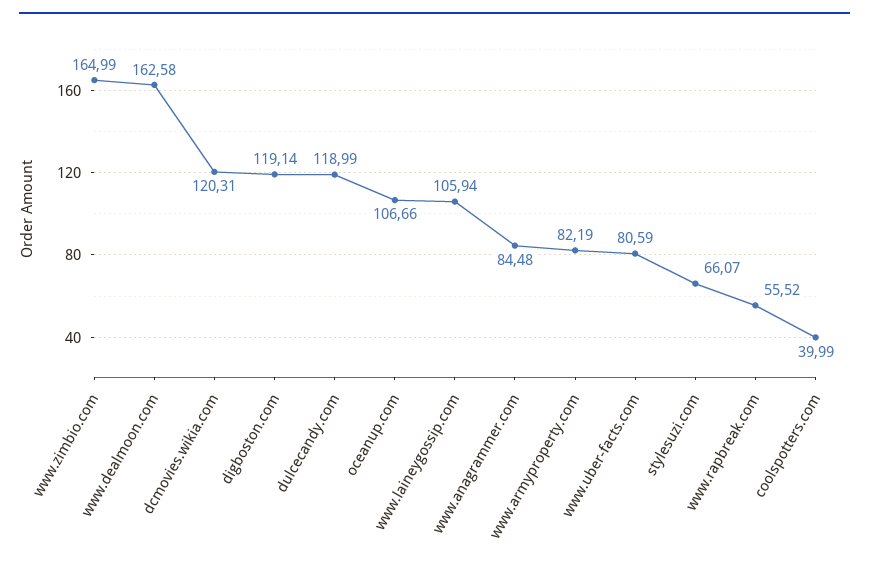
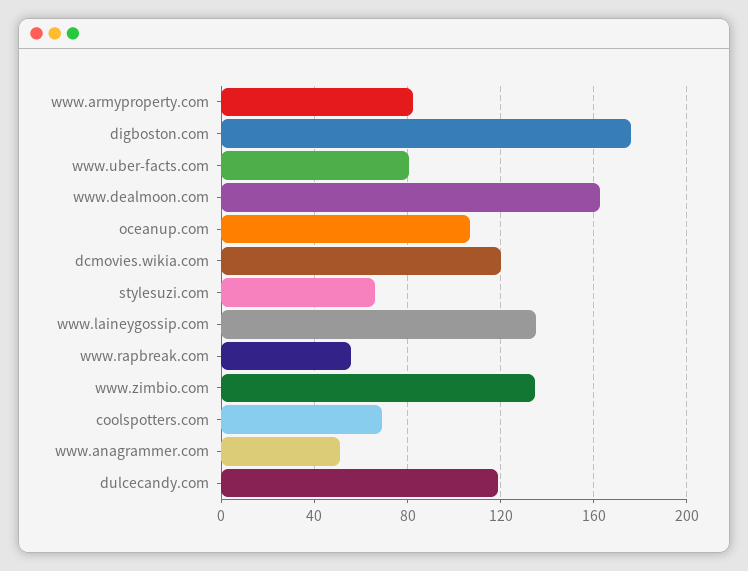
  {
-   "www.zimbio.com": 164.99,
+   "www.zimbio.com": 135,
    "www.dealmoon.com": 162.58,
    "dcmovies.wikia.com": 120.31,
-   "digboston.com": 119.14,
+   "digboston.com": 175,
    "dulcecandy.com": 118.99,
    "oceanup.com": 106.66,
-   "www.laineygossip.com": 105.94,
+   "www.laineygossip.com": 135,
-   "www.anagrammer.com": 84.48,
+   "www.anagrammer.com": 50,
    "www.armyproperty.com": 82.19,
    "www.uber-facts.com": 80.59,
    "stylesuzi.com": 66.07,
    "www.rapbreak.com": 55.52,
-   "coolspotters.com": 39.99
+   "coolspotters.com": 70
  }

